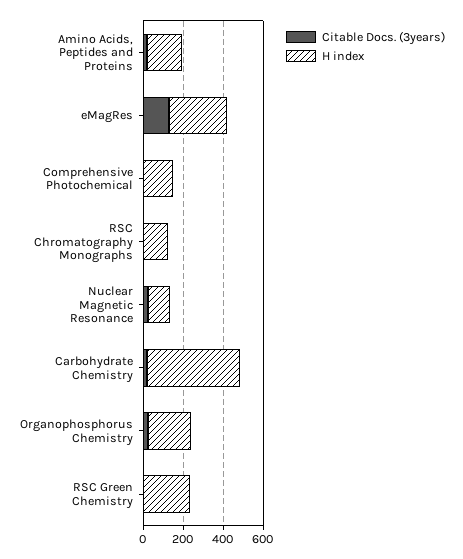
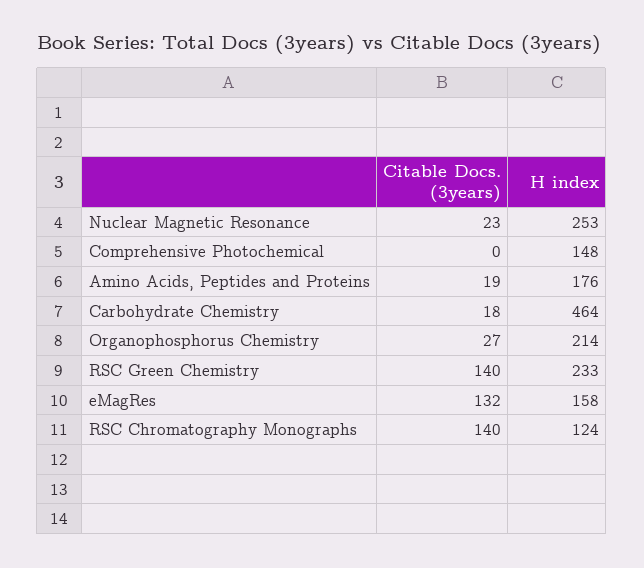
  {
    "Citable Docs. (3years)": {
      "Amino Acids, Peptides and Proteins": 19,
      "eMagRes": 132,
      "Comprehensive Photochemical": 0,
-     "RSC Chromatography Monographs": 0,
+     "RSC Chromatography Monographs": 140,
      "Nuclear Magnetic Resonance": 23,
      "Carbohydrate Chemistry": 18,
      "Organophosphorus Chemistry": 27,
-     "RSC Green Chemistry": 0
+     "RSC Green Chemistry": 140
    },
    "H index": {
      "Amino Acids, Peptides and Proteins": 176,
-     "eMagRes": 300,
+     "eMagRes": 158,
      "Comprehensive Photochemical": 148,
      "RSC Chromatography Monographs": 124,
-     "Nuclear Magnetic Resonance": 100,
+     "Nuclear Magnetic Resonance": 253,
      "Carbohydrate Chemistry": 464,
      "Organophosphorus Chemistry": 214,
      "RSC Green Chemistry": 233
    }
  }

